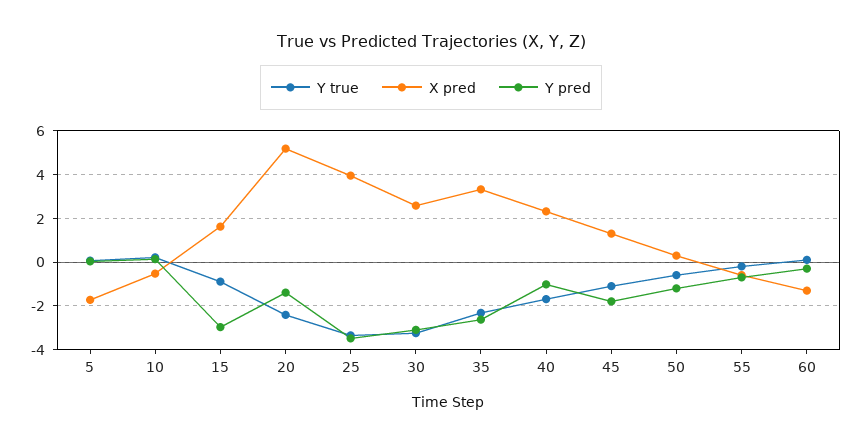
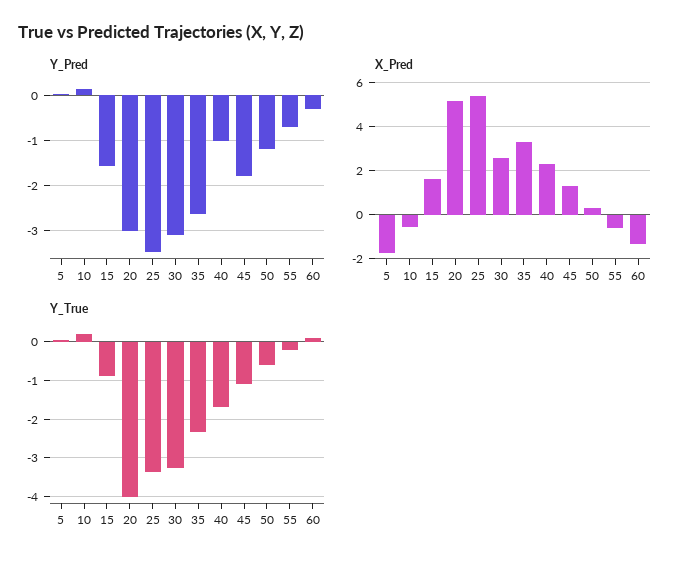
  {
    "Y true": {
      "5": 0,
      "10": 0.2,
      "15": -0.8,
-     "20": -2.5,
+     "20": -4,
      "25": -3.4,
      "30": -3.2,
      "35": -2.4,
      "40": -1.6,
      "45": -1.2,
      "50": -0.6,
      "55": -0.2,
      "60": 0.2
    },
    "X pred": {
      "5": -1.5,
      "10": -0.5,
      "15": 1.5,
      "20": 5,
-     "25": 4,
+     "25": 5.5,
      "30": 2.5,
      "35": 3.5,
      "40": 2.5,
      "45": 1.5,
      "50": 0.5,
      "55": -0.5,
      "60": -1.5
    },
    "Y pred": {
      "5": 0,
      "10": 0.2,
-     "15": -3,
+     "15": -1.6,
-     "20": -1.5,
+     "20": -3,
      "25": -3.4,
      "30": -3.2,
      "35": -2.6,
      "40": -1,
      "45": -1.8,
      "50": -1.2,
      "55": -0.8,
      "60": -0.4
    }
  }

